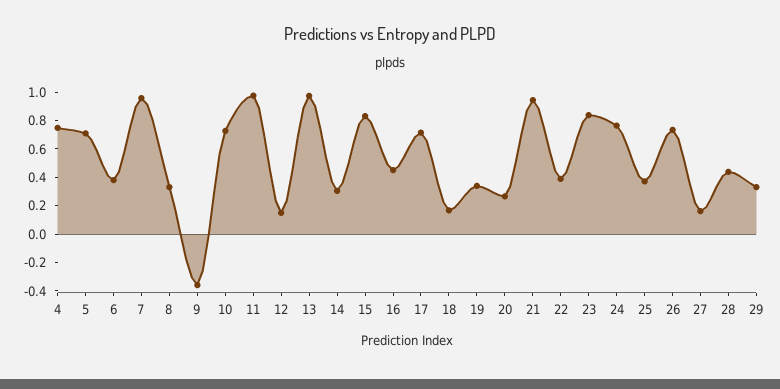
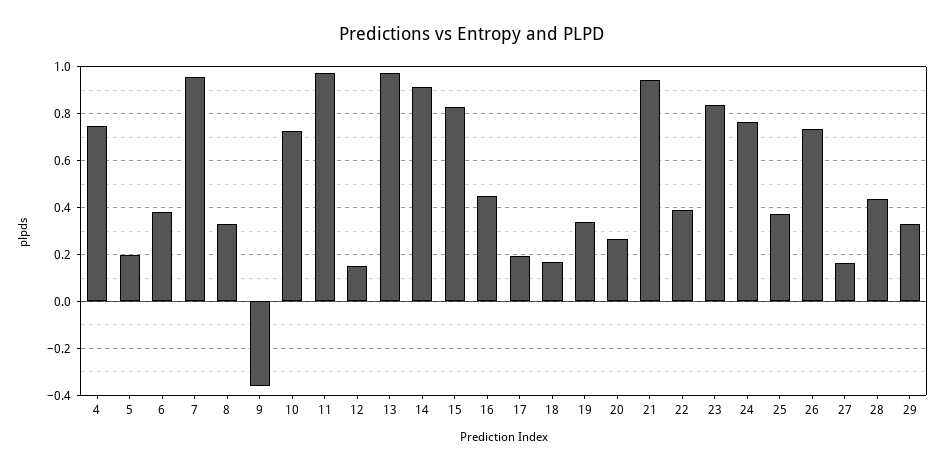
  {
    "4": 0.75,
-   "5": 0.7,
+   "5": 0.2,
    "6": 0.4,
    "7": 0.95,
    "8": 0.35,
    "9": -0.35,
    "10": 0.75,
    "11": 0.95,
    "12": 0.15,
    "13": 0.95,
-   "14": 0.3,
+   "14": 0.9,
    "15": 0.85,
    "16": 0.45,
-   "17": 0.7,
+   "17": 0.2,
    "18": 0.15,
    "19": 0.35,
    "20": 0.25,
    "21": 0.95,
    "22": 0.4,
    "23": 0.85,
    "24": 0.75,
    "25": 0.35,
    "26": 0.75,
    "27": 0.15,
    "28": 0.45,
    "29": 0.35
  }

